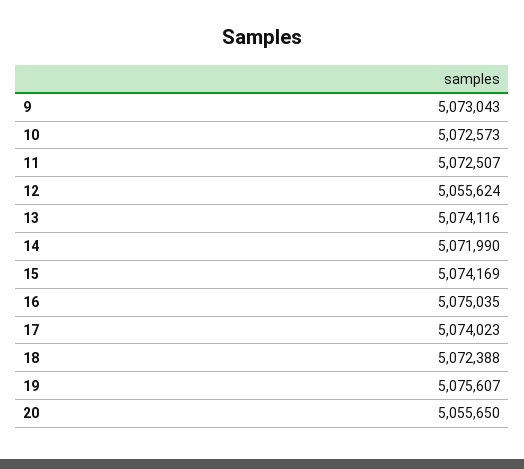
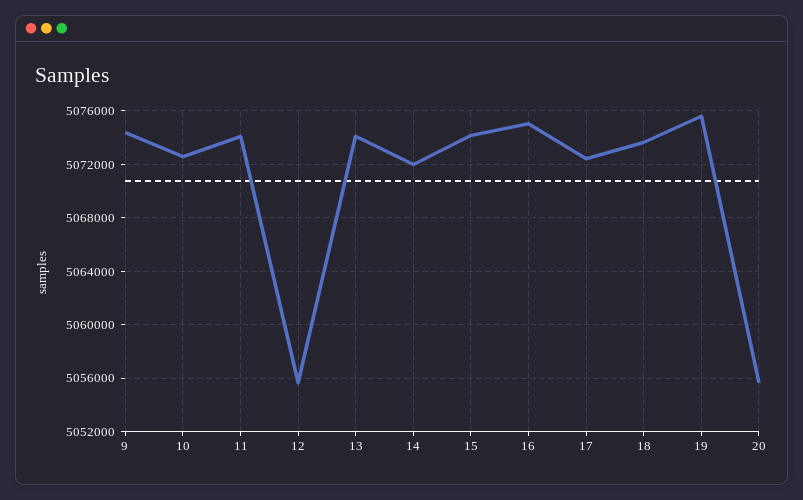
  {
-   "9": 5073043,
+   "9": 5074500,
    "10": 5072573,
-   "11": 5072507,
+   "11": 5074000,
    "12": 5055624,
    "13": 5074116,
    "14": 5071990,
    "15": 5074169,
    "16": 5075035,
-   "17": 5074023,
+   "17": 5072500,
-   "18": 5072388,
+   "18": 5073500,
    "19": 5075607,
    "20": 5055650
  }

